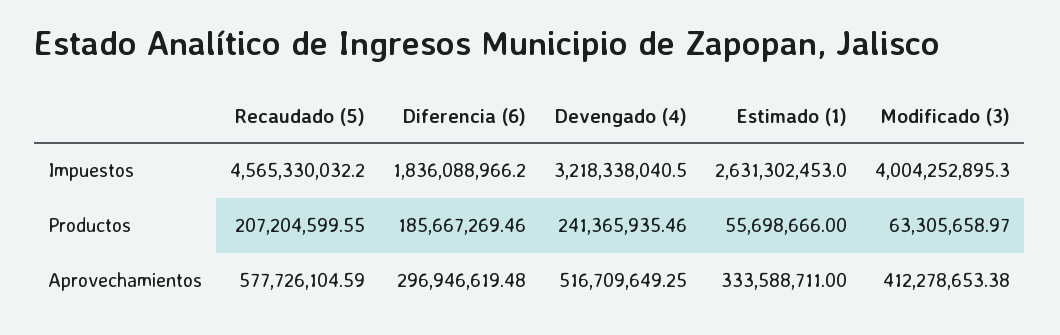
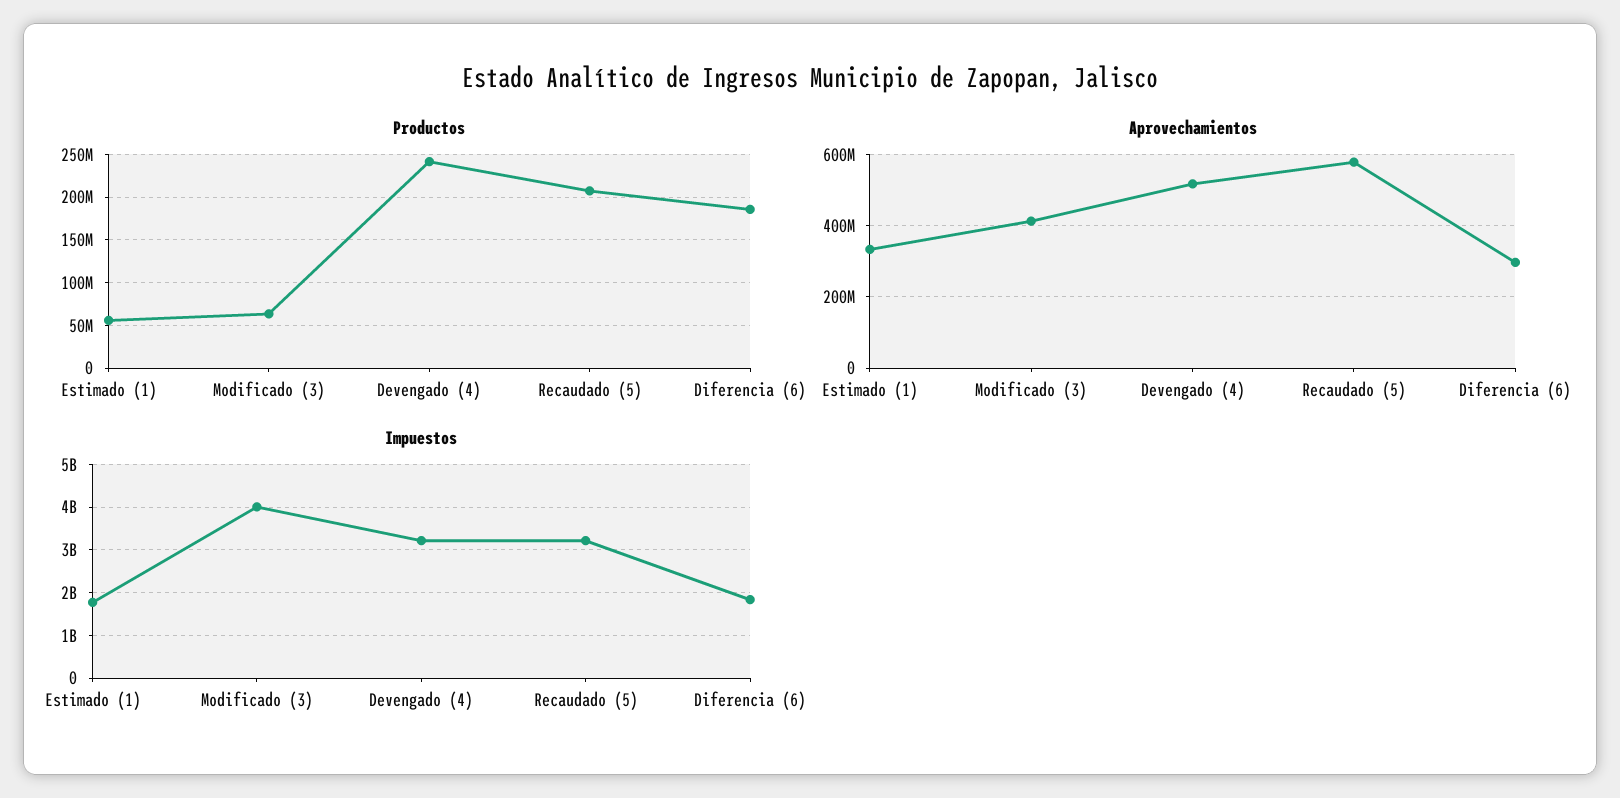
  {
    "Impuestos": {
-     "Recaudado (5)": 4565330032.2,
+     "Recaudado (5)": 3200000000,
      "Diferencia (6)": 1836088966.2,
      "Devengado (4)": 3218338040.5,
-     "Estimado (1)": 2631302453,
+     "Estimado (1)": 1800000000,
      "Modificado (3)": 4004252895.3
    },
    "Productos": {
      "Recaudado (5)": 207204599.55,
      "Diferencia (6)": 185667269.46,
      "Devengado (4)": 241365935.46,
      "Estimado (1)": 55698666,
      "Modificado (3)": 63305658.97
    },
    "Aprovechamientos": {
      "Recaudado (5)": 577726104.59,
      "Diferencia (6)": 296946619.48,
      "Devengado (4)": 516709649.25,
      "Estimado (1)": 333588711,
      "Modificado (3)": 412278653.38
    }
  }

